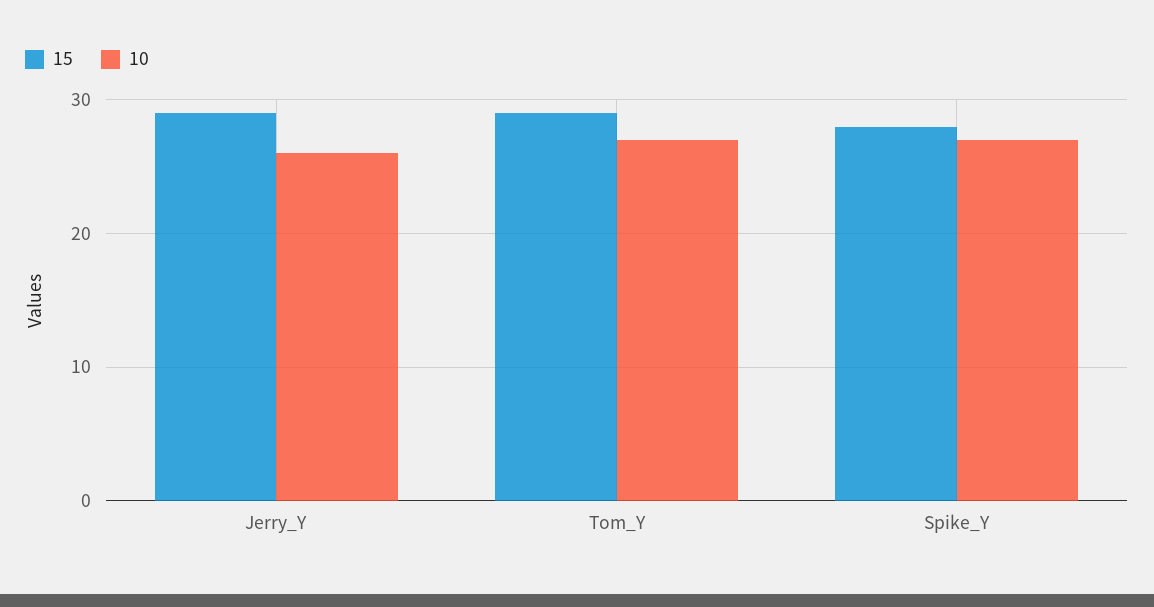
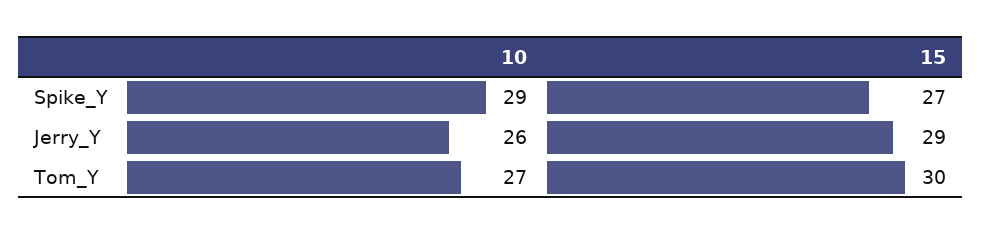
  {
    "15": {
      "Jerry_Y": 29,
-     "Tom_Y": 29,
+     "Tom_Y": 30,
-     "Spike_Y": 28
+     "Spike_Y": 27
    },
    "10": {
      "Jerry_Y": 26,
      "Tom_Y": 27,
-     "Spike_Y": 27
+     "Spike_Y": 29
    }
  }

